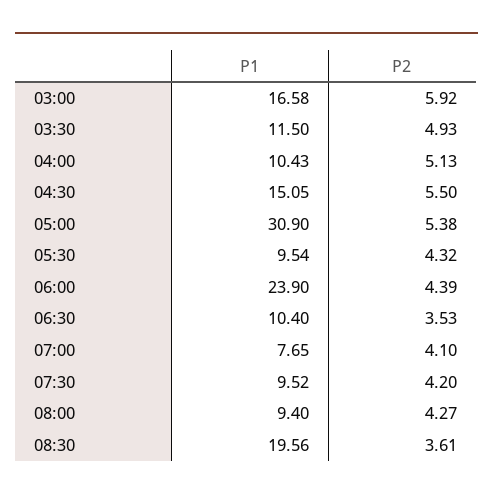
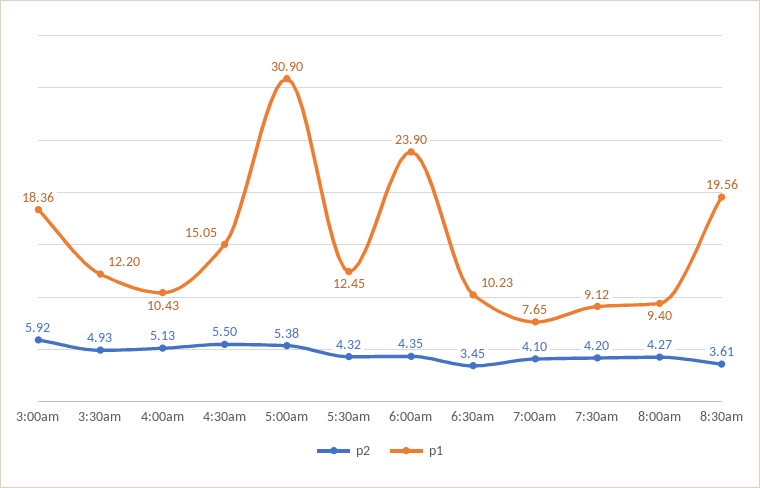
  {
    "P1": {
-     "03:00": 16.58,
+     "03:00": 18.36,
-     "03:30": 11.5,
+     "03:30": 12.2,
      "04:00": 10.43,
      "04:30": 15.05,
      "05:00": 30.9,
-     "05:30": 9.54,
+     "05:30": 12.45,
      "06:00": 23.9,
-     "06:30": 10.4,
+     "06:30": 10.23,
      "07:00": 7.65,
-     "07:30": 9.52,
+     "07:30": 9.12,
      "08:00": 9.4,
      "08:30": 19.56
    },
    "P2": {
      "03:00": 5.92,
      "03:30": 4.93,
      "04:00": 5.13,
      "04:30": 5.5,
      "05:00": 5.38,
      "05:30": 4.32,
-     "06:00": 4.39,
+     "06:00": 4.35,
-     "06:30": 3.53,
+     "06:30": 3.45,
      "07:00": 4.1,
      "07:30": 4.2,
      "08:00": 4.27,
      "08:30": 3.61
    }
  }

